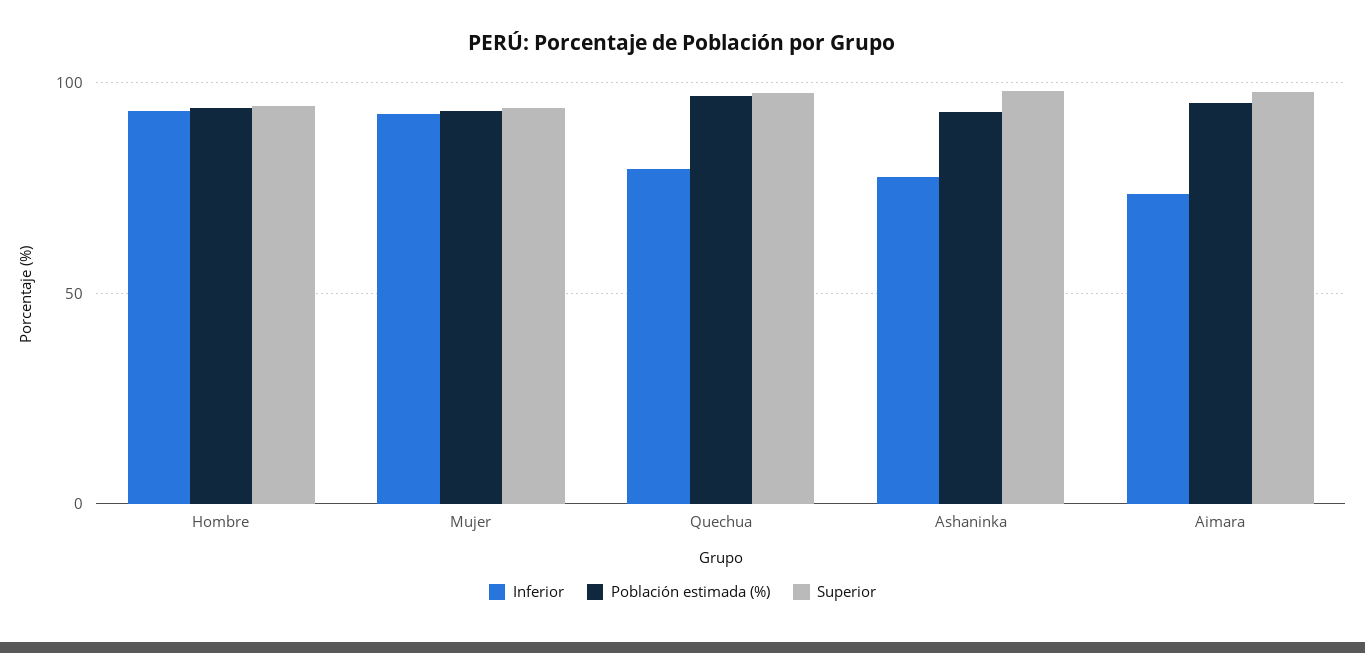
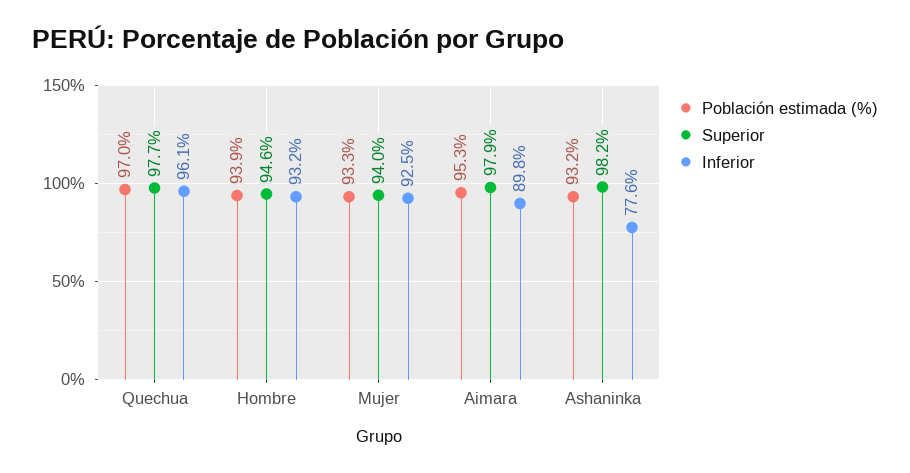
  {
    "Inferior": {
      "Hombre": 93.2,
      "Mujer": 92.5,
-     "Quechua": 80,
+     "Quechua": 96.1,
      "Ashaninka": 77.6,
-     "Aimara": 75
+     "Aimara": 89.8
    },
    "Población estimada (%)": {
      "Hombre": 93.9,
      "Mujer": 93.3,
      "Quechua": 97,
      "Ashaninka": 93.2,
      "Aimara": 95.3
    },
    "Superior": {
      "Hombre": 94.6,
      "Mujer": 94,
      "Quechua": 97.7,
      "Ashaninka": 98.2,
      "Aimara": 97.9
    }
  }

